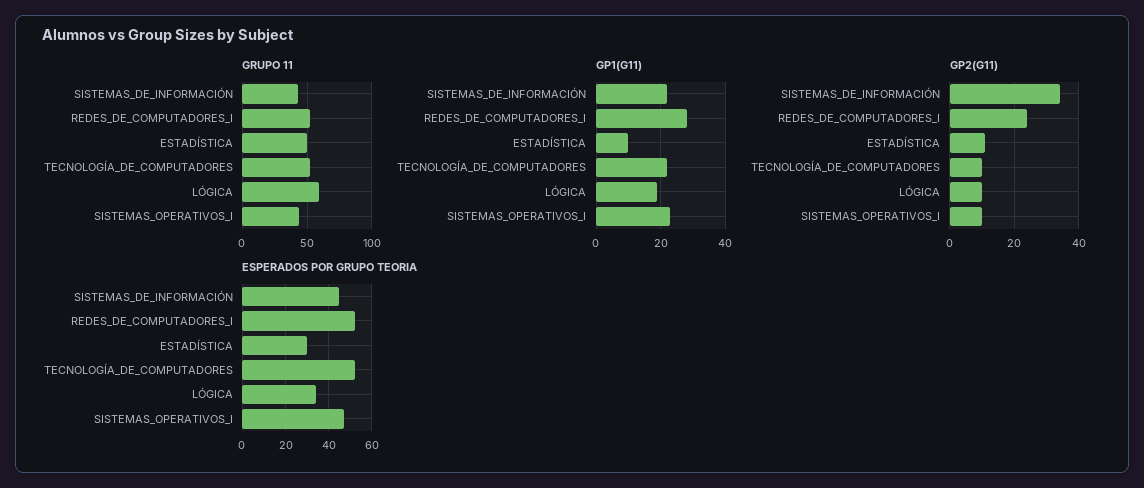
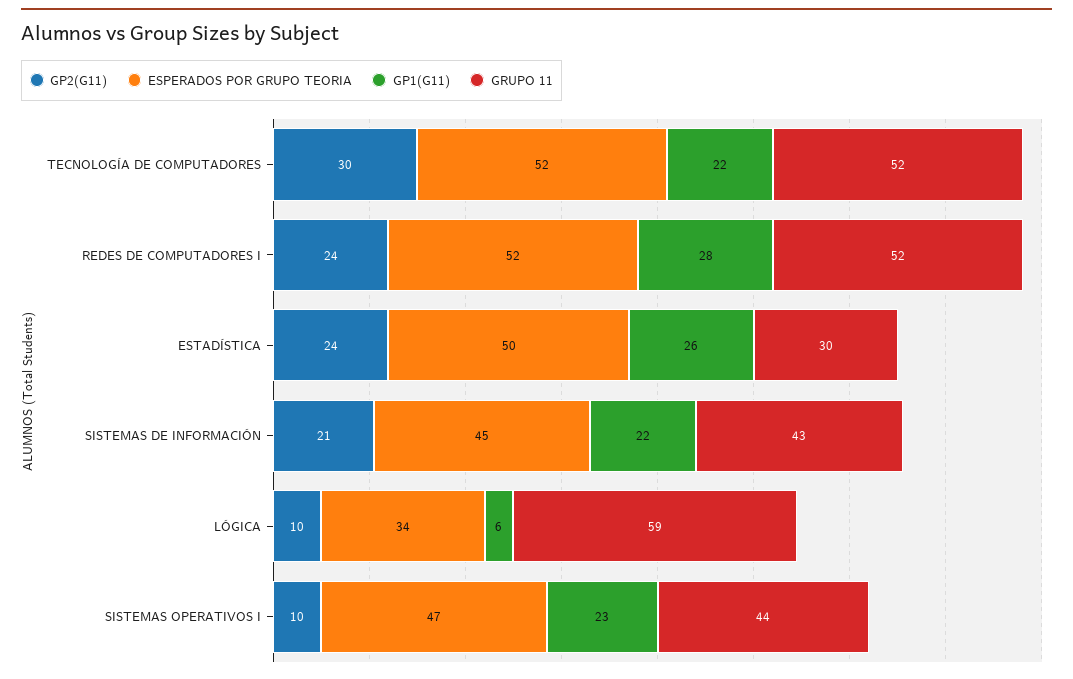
  {
    "GRUPO 11": {
      "SISTEMAS_DE_INFORMACIÓN": 43,
      "REDES_DE_COMPUTADORES_I": 52,
-     "ESTADÍSTICA": 50,
+     "ESTADÍSTICA": 30,
      "TECNOLOGÍA_DE_COMPUTADORES": 52,
      "LÓGICA": 59,
      "SISTEMAS_OPERATIVOS_I": 44
    },
    "GP1(G11)": {
      "SISTEMAS_DE_INFORMACIÓN": 22,
      "REDES_DE_COMPUTADORES_I": 28,
-     "ESTADÍSTICA": 10,
+     "ESTADÍSTICA": 26,
      "TECNOLOGÍA_DE_COMPUTADORES": 22,
-     "LÓGICA": 20,
+     "LÓGICA": 6,
      "SISTEMAS_OPERATIVOS_I": 23
    },
    "GP2(G11)": {
-     "SISTEMAS_DE_INFORMACIÓN": 35,
+     "SISTEMAS_DE_INFORMACIÓN": 21,
      "REDES_DE_COMPUTADORES_I": 24,
-     "ESTADÍSTICA": 10,
+     "ESTADÍSTICA": 24,
-     "TECNOLOGÍA_DE_COMPUTADORES": 10,
+     "TECNOLOGÍA_DE_COMPUTADORES": 30,
      "LÓGICA": 10,
      "SISTEMAS_OPERATIVOS_I": 10
    },
    "ESPERADOS POR GRUPO TEORIA": {
      "SISTEMAS_DE_INFORMACIÓN": 45,
      "REDES_DE_COMPUTADORES_I": 52,
-     "ESTADÍSTICA": 30,
+     "ESTADÍSTICA": 50,
      "TECNOLOGÍA_DE_COMPUTADORES": 52,
      "LÓGICA": 34,
      "SISTEMAS_OPERATIVOS_I": 47
    }
  }

